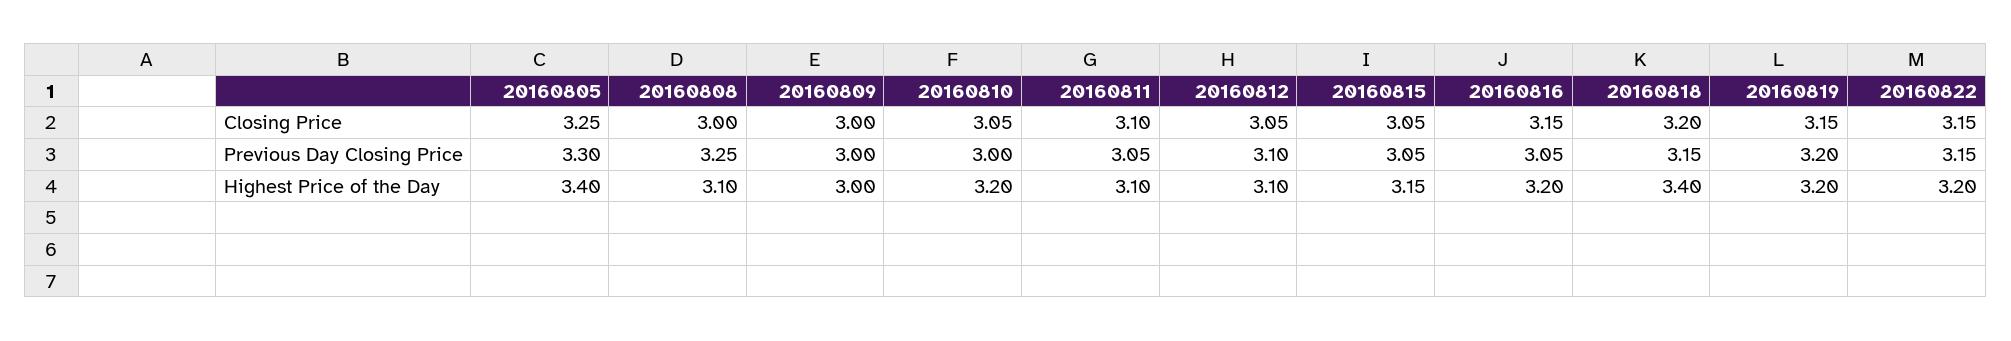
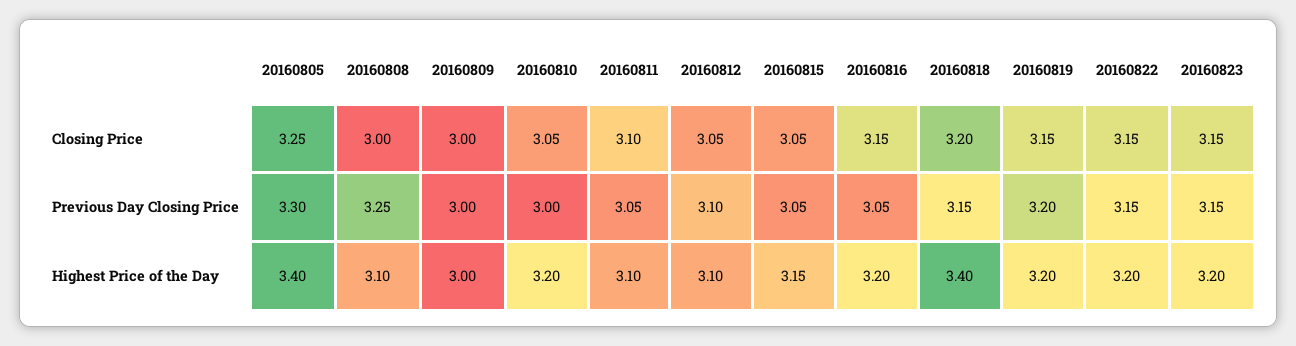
  {
    "20160805": {
      "Closing Price": 3.25,
      "Previous Day Closing Price": 3.3,
      "Highest Price of the Day": 3.4
    },
    "20160808": {
      "Closing Price": 3,
      "Previous Day Closing Price": 3.25,
      "Highest Price of the Day": 3.1
    },
    "20160809": {
      "Closing Price": 3,
      "Previous Day Closing Price": 3,
      "Highest Price of the Day": 3
    },
    "20160810": {
      "Closing Price": 3.05,
      "Previous Day Closing Price": 3,
      "Highest Price of the Day": 3.2
    },
    "20160811": {
      "Closing Price": 3.1,
      "Previous Day Closing Price": 3.05,
      "Highest Price of the Day": 3.1
    },
    "20160812": {
      "Closing Price": 3.05,
      "Previous Day Closing Price": 3.1,
      "Highest Price of the Day": 3.1
    },
    "20160815": {
      "Closing Price": 3.05,
      "Previous Day Closing Price": 3.05,
      "Highest Price of the Day": 3.15
    },
    "20160816": {
      "Closing Price": 3.15,
      "Previous Day Closing Price": 3.05,
      "Highest Price of the Day": 3.2
    },
    "20160818": {
      "Closing Price": 3.2,
      "Previous Day Closing Price": 3.15,
      "Highest Price of the Day": 3.4
    },
    "20160819": {
      "Closing Price": 3.15,
      "Previous Day Closing Price": 3.2,
      "Highest Price of the Day": 3.2
    },
    "20160822": {
      "Closing Price": 3.15,
      "Previous Day Closing Price": 3.15,
      "Highest Price of the Day": 3.2
-   }
+   },
+   "20160823": {
+     "Closing Price": 3.15,
+     "Previous Day Closing Price": 3.15,
+     "Highest Price of the Day": 3.2
+   }
  }

